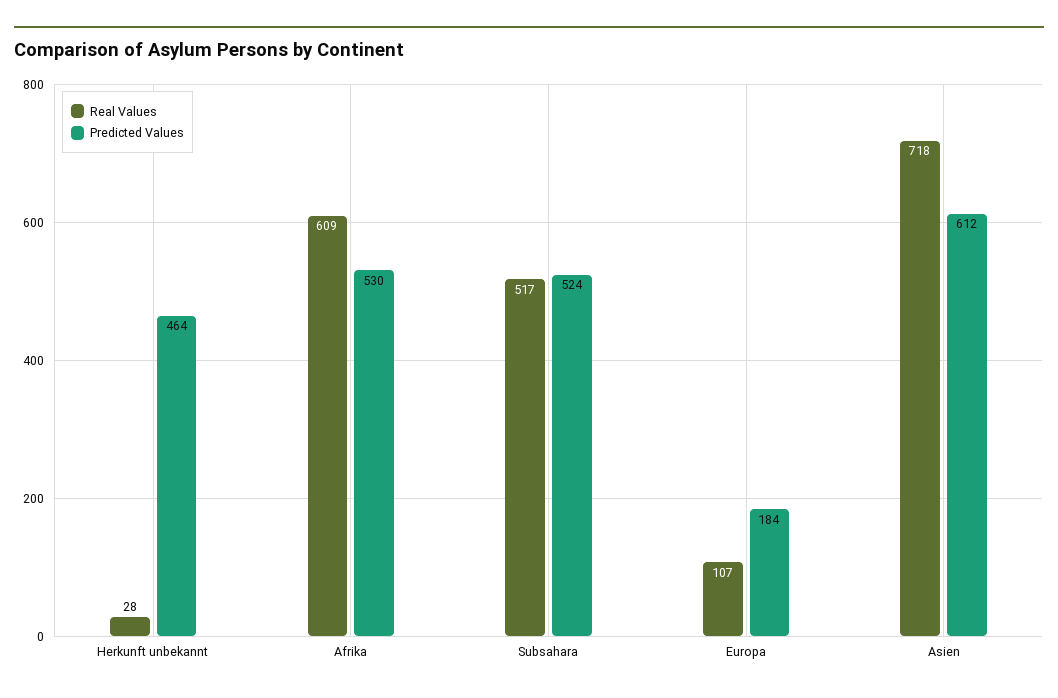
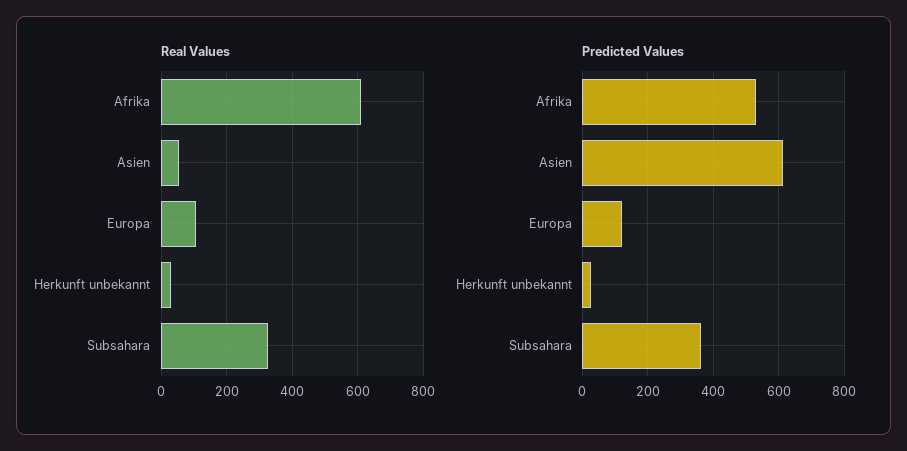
  {
    "Real Values": {
      "Herkunft unbekannt": 28,
      "Afrika": 609,
-     "Subsahara": 517,
+     "Subsahara": 320,
      "Europa": 107,
-     "Asien": 718
+     "Asien": 60
    },
    "Predicted Values": {
-     "Herkunft unbekannt": 464,
+     "Herkunft unbekannt": 20,
      "Afrika": 530,
-     "Subsahara": 524,
+     "Subsahara": 360,
-     "Europa": 184,
+     "Europa": 120,
      "Asien": 612
    }
  }

